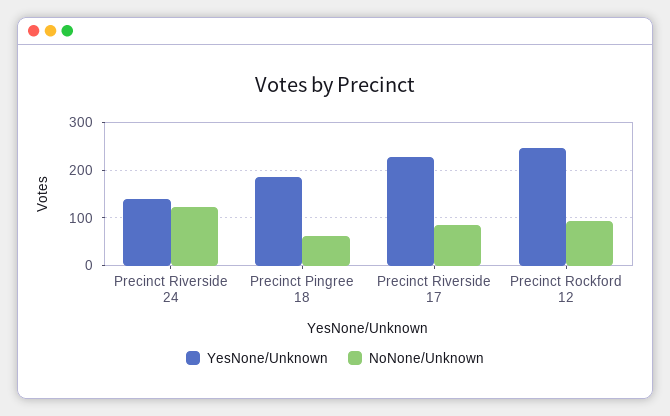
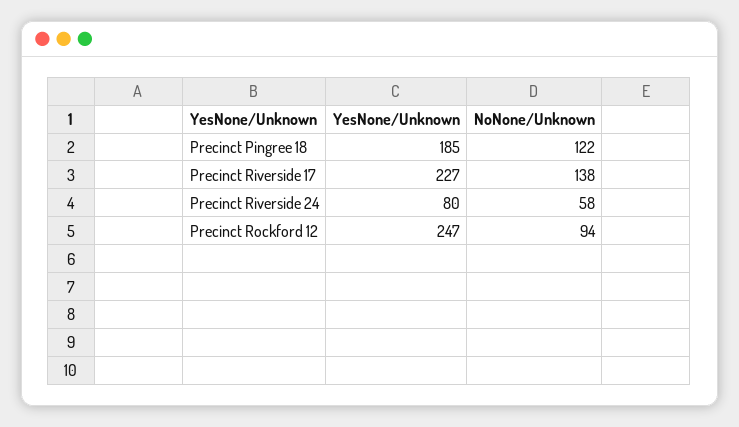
  {
    "YesNone/Unknown": {
-     "Precinct Riverside 24": 140,
+     "Precinct Riverside 24": 80,
      "Precinct Pingree 18": 185,
      "Precinct Riverside 17": 227,
      "Precinct Rockford 12": 247
    },
    "NoNone/Unknown": {
-     "Precinct Riverside 24": 120,
+     "Precinct Riverside 24": 58,
-     "Precinct Pingree 18": 60,
+     "Precinct Pingree 18": 122,
-     "Precinct Riverside 17": 80,
+     "Precinct Riverside 17": 138,
      "Precinct Rockford 12": 94
    }
  }

